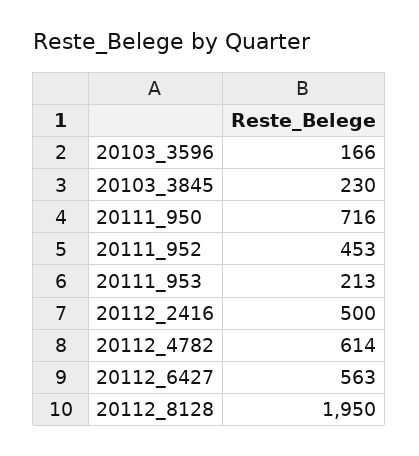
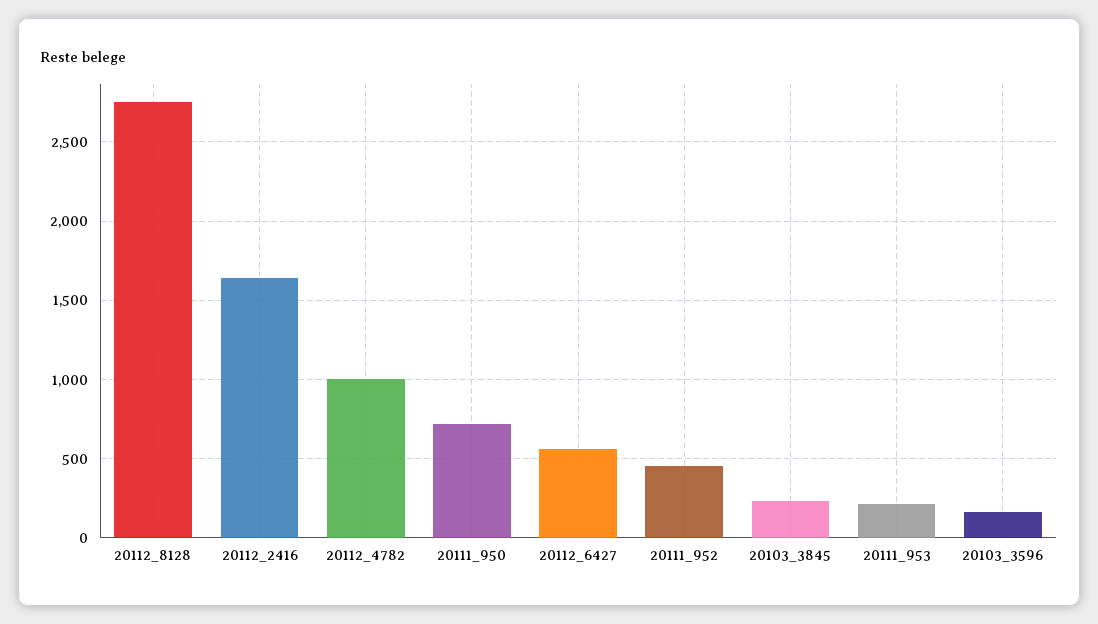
  {
    "20103_3596": 166,
    "20103_3845": 230,
    "20111_950": 716,
    "20111_952": 453,
    "20111_953": 213,
-   "20112_2416": 500,
+   "20112_2416": 1650,
-   "20112_4782": 614,
+   "20112_4782": 1000,
    "20112_6427": 563,
-   "20112_8128": 1950
+   "20112_8128": 2750
  }

